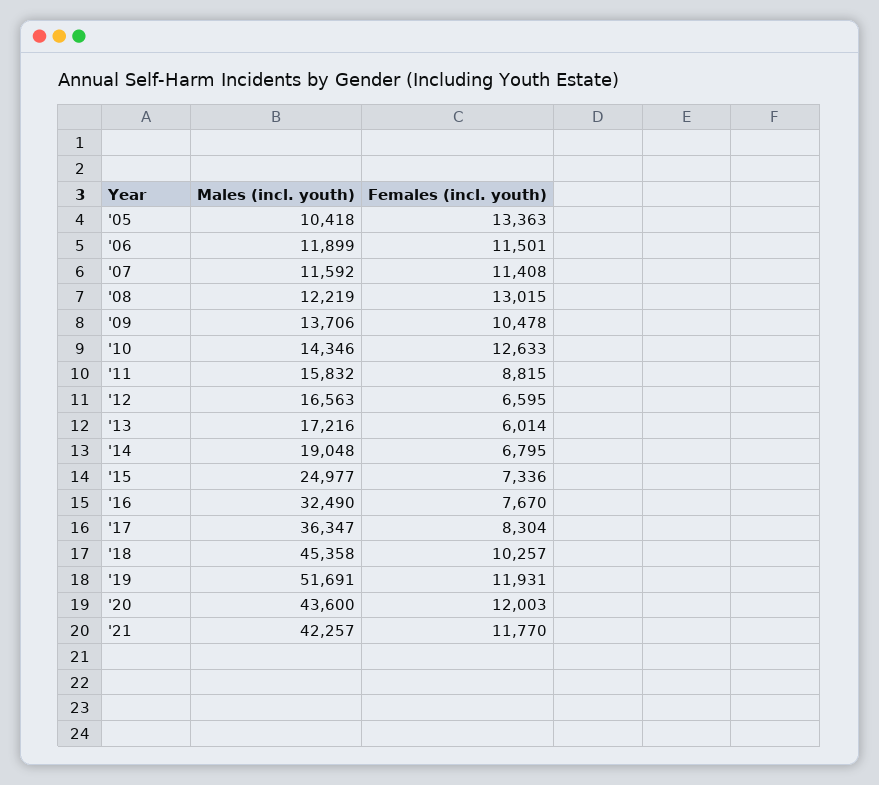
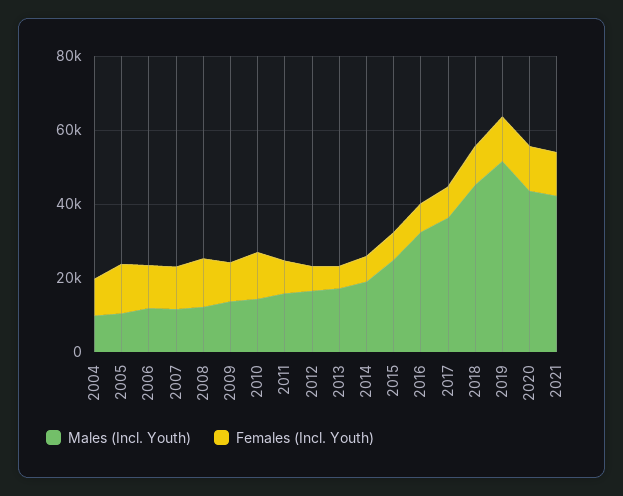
  {
    "Males (incl. youth)": {
      "'05": 10418,
      "'06": 11899,
      "'07": 11592,
      "'08": 12219,
      "'09": 13706,
      "'10": 14346,
      "'11": 15832,
      "'12": 16563,
      "'13": 17216,
      "'14": 19048,
      "'15": 24977,
      "'16": 32490,
      "'17": 36347,
      "'18": 45358,
      "'19": 51691,
      "'20": 43600,
-     "'21": 42257
+     "'21": 42257,
+     "2004": 10000
    },
    "Females (incl. youth)": {
      "'05": 13363,
      "'06": 11501,
      "'07": 11408,
      "'08": 13015,
      "'09": 10478,
      "'10": 12633,
      "'11": 8815,
      "'12": 6595,
      "'13": 6014,
      "'14": 6795,
      "'15": 7336,
      "'16": 7670,
      "'17": 8304,
      "'18": 10257,
      "'19": 11931,
      "'20": 12003,
-     "'21": 11770
+     "'21": 11770,
+     "2004": 10000
    }
  }

